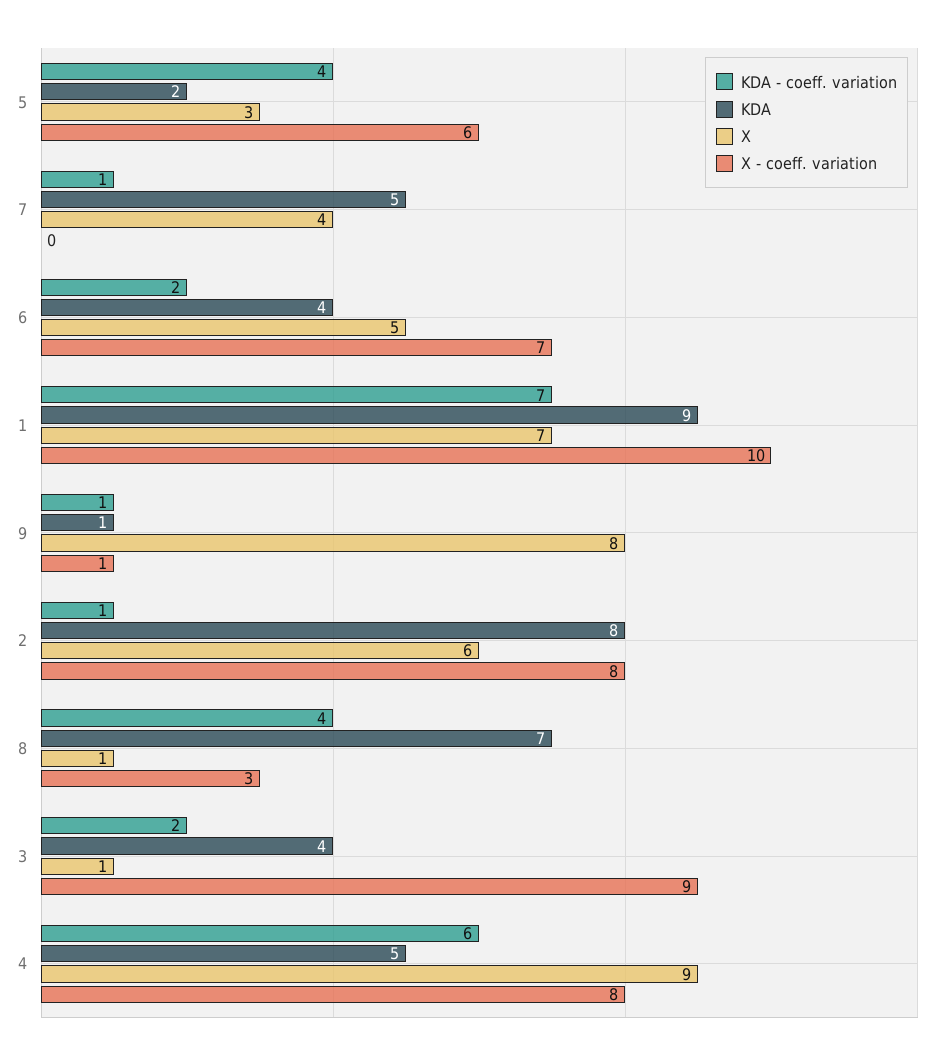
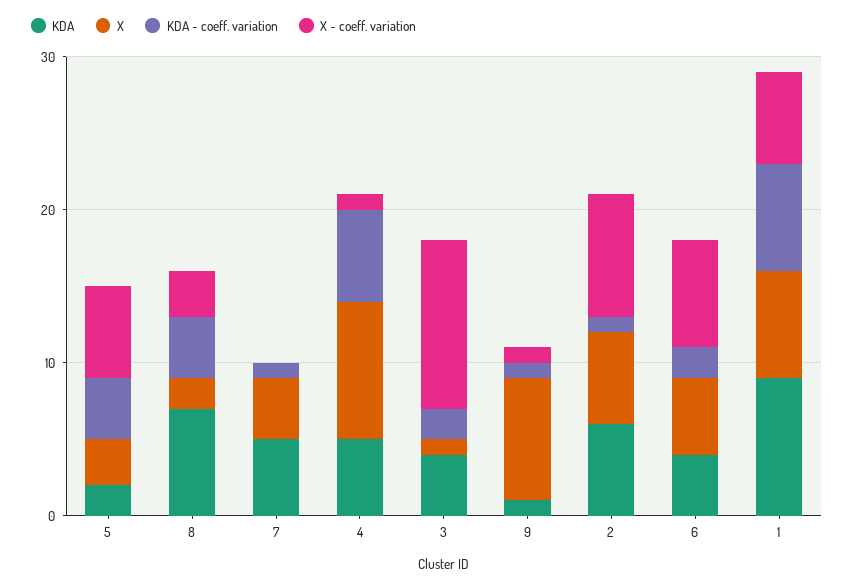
  {
    "KDA - coeff. variation": {
      "5": 4,
      "7": 1,
      "6": 2,
      "1": 7,
      "9": 1,
      "2": 1,
      "8": 4,
      "3": 2,
      "4": 6
    },
    "KDA": {
      "5": 2,
      "7": 5,
      "6": 4,
      "1": 9,
      "9": 1,
-     "2": 8,
+     "2": 6,
      "8": 7,
      "3": 4,
      "4": 5
    },
    "X": {
      "5": 3,
      "7": 4,
      "6": 5,
      "1": 7,
      "9": 8,
      "2": 6,
-     "8": 1,
+     "8": 2,
      "3": 1,
      "4": 9
    },
    "X - coeff. variation": {
      "5": 6,
      "7": 0,
      "6": 7,
-     "1": 10,
+     "1": 6,
      "9": 1,
      "2": 8,
      "8": 3,
-     "3": 9,
+     "3": 11,
-     "4": 8
+     "4": 1
    }
  }

